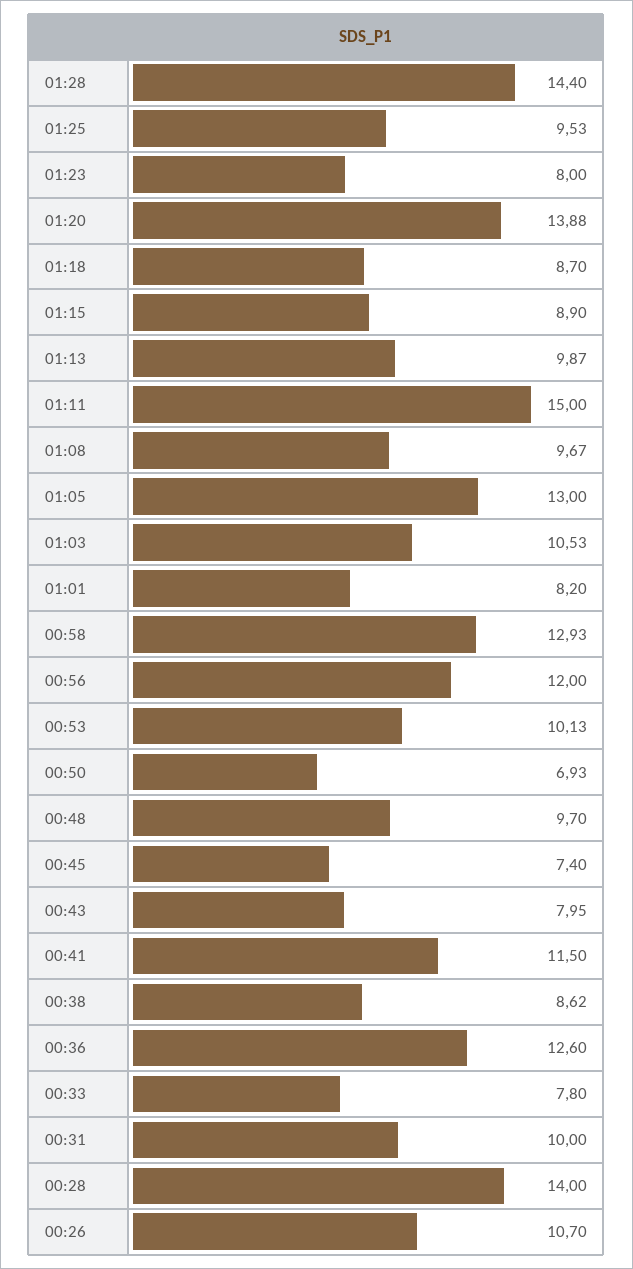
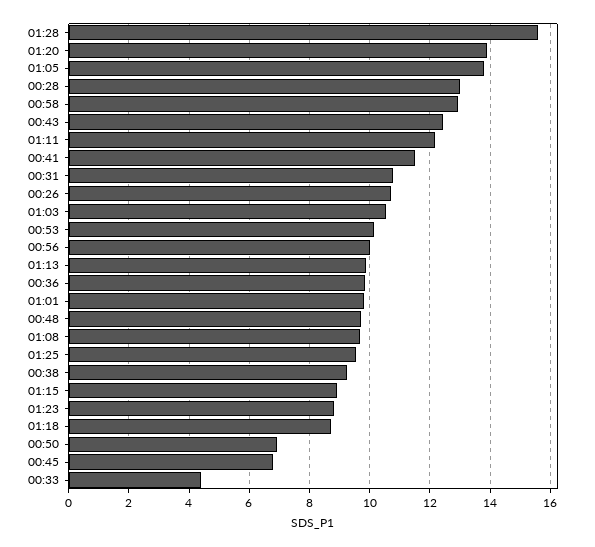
  {
-   "01:28": 14.4,
+   "01:28": 15.6,
    "01:25": 9.53,
-   "01:23": 8,
+   "01:23": 8.8,
    "01:20": 13.88,
    "01:18": 8.7,
    "01:15": 8.9,
    "01:13": 9.87,
-   "01:11": 15,
+   "01:11": 12.2,
    "01:08": 9.67,
-   "01:05": 13,
+   "01:05": 13.8,
    "01:03": 10.53,
-   "01:01": 8.2,
+   "01:01": 9.8,
    "00:58": 12.93,
-   "00:56": 12,
+   "00:56": 10,
    "00:53": 10.13,
    "00:50": 6.93,
    "00:48": 9.7,
-   "00:45": 7.4,
+   "00:45": 6.8,
-   "00:43": 7.95,
+   "00:43": 12.4,
    "00:41": 11.5,
-   "00:38": 8.62,
+   "00:38": 9.2,
-   "00:36": 12.6,
+   "00:36": 9.8,
-   "00:33": 7.8,
+   "00:33": 4.4,
-   "00:31": 10,
+   "00:31": 10.8,
-   "00:28": 14,
+   "00:28": 13,
    "00:26": 10.7
  }

